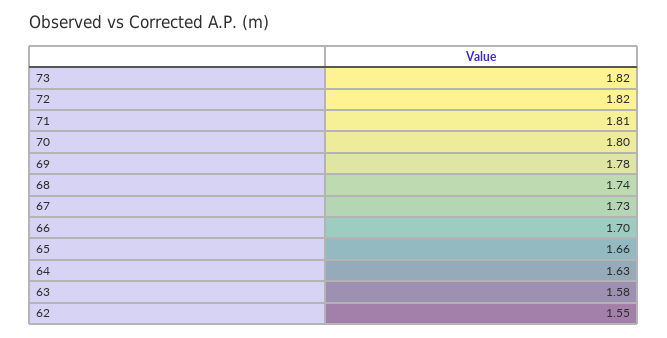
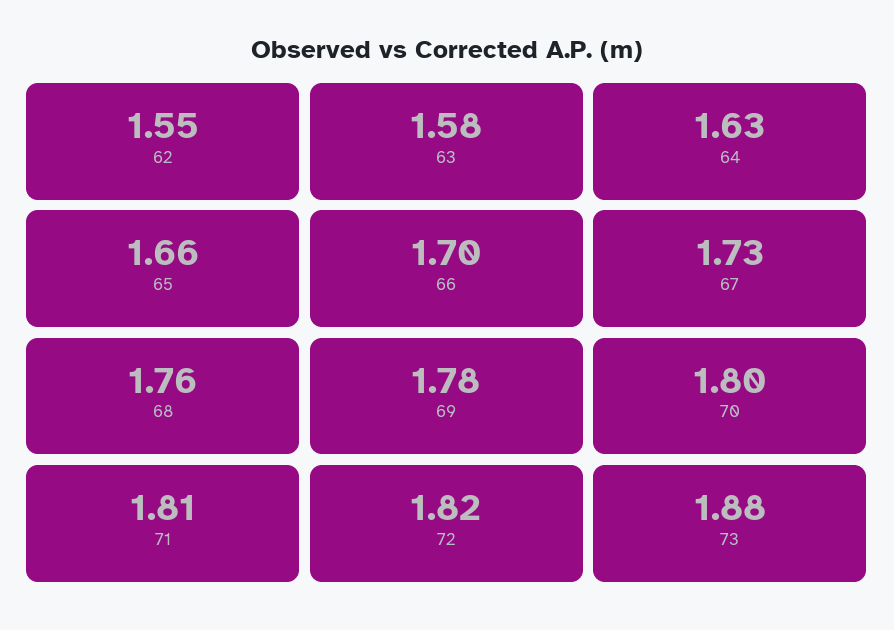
  {
-   "73": 1.82,
+   "73": 1.88,
    "72": 1.82,
    "71": 1.81,
    "70": 1.8,
    "69": 1.78,
-   "68": 1.74,
+   "68": 1.76,
    "67": 1.73,
    "66": 1.7,
    "65": 1.66,
    "64": 1.63,
    "63": 1.58,
    "62": 1.55
  }

